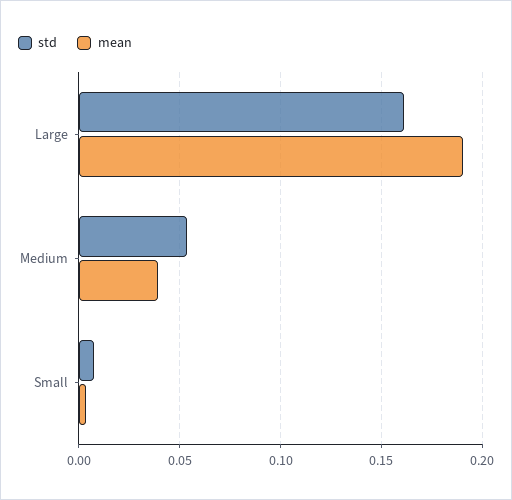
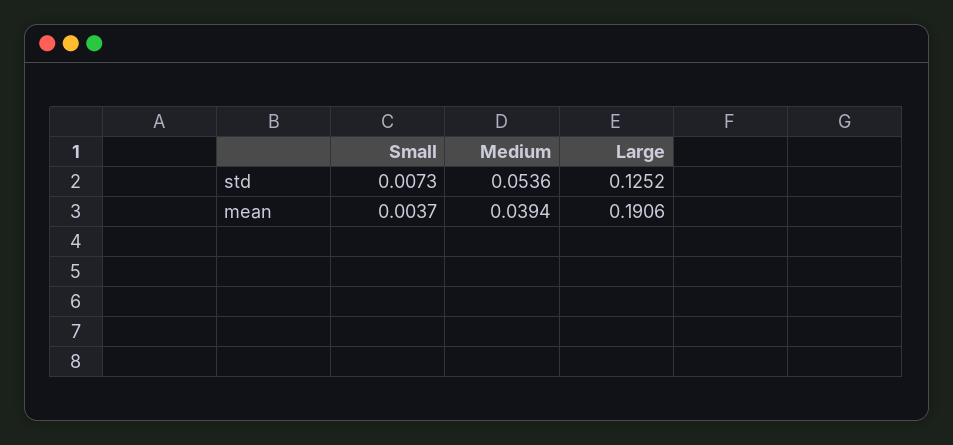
  {
    "std": {
-     "Large": 0.16,
+     "Large": 0.1252,
      "Medium": 0.0536,
      "Small": 0.0073
    },
    "mean": {
      "Large": 0.1906,
      "Medium": 0.0394,
      "Small": 0.0037
    }
  }

